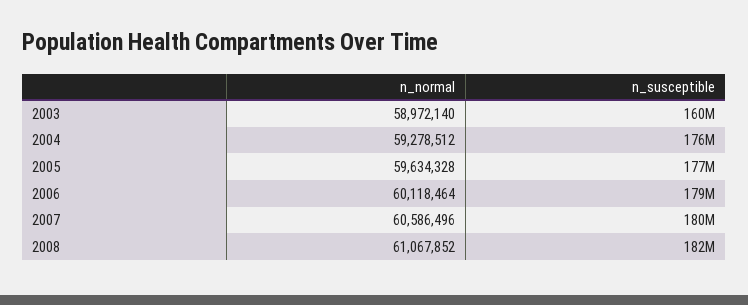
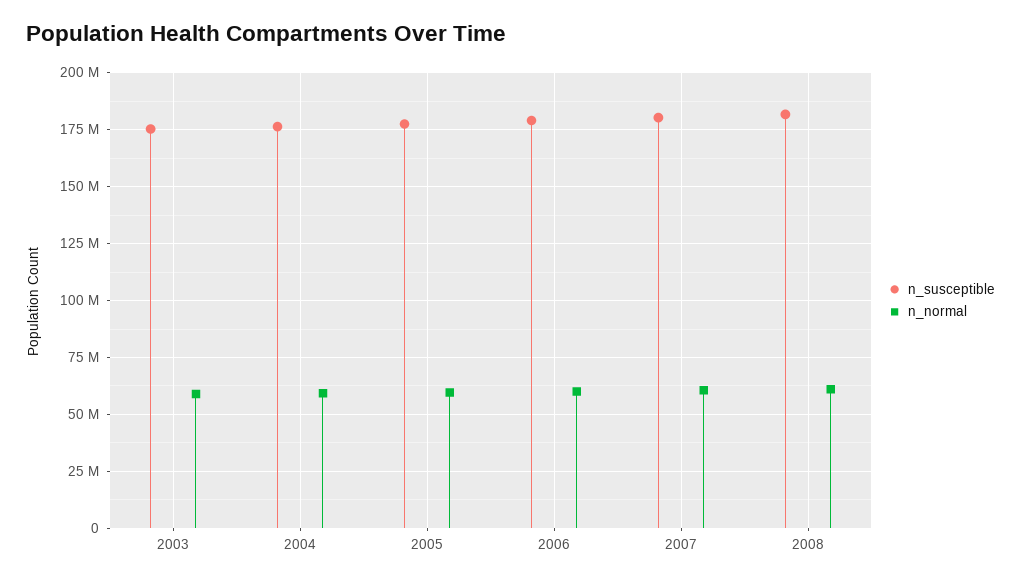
  {
    "n_normal": {
      "2003": 58972140,
      "2004": 59278512,
      "2005": 59634328,
      "2006": 60118464,
      "2007": 60586496,
      "2008": 61067852
    },
    "n_susceptible": {
-     "2003": 160000000,
+     "2003": 175000000,
      "2004": 176000000,
      "2005": 177000000,
      "2006": 179000000,
      "2007": 180000000,
      "2008": 182000000
    }
  }

